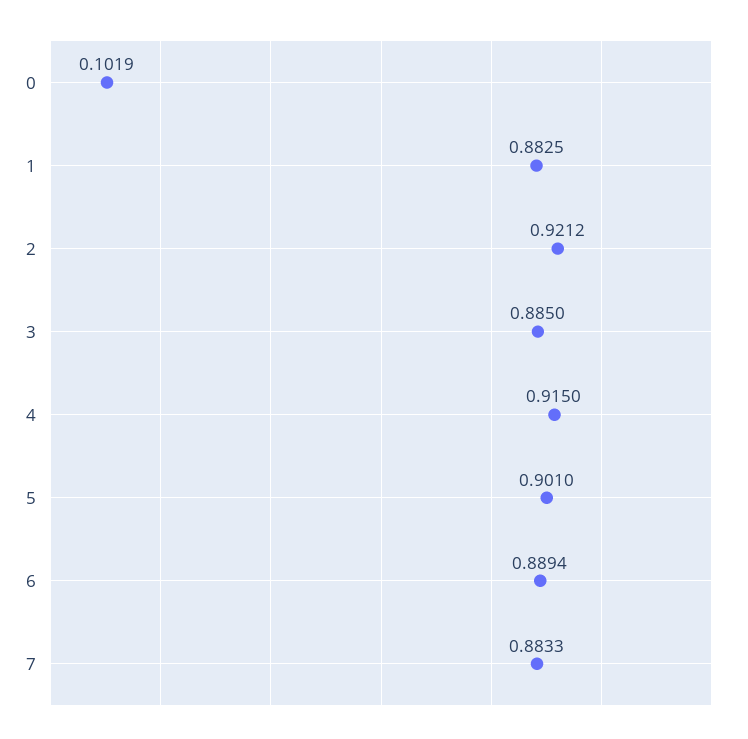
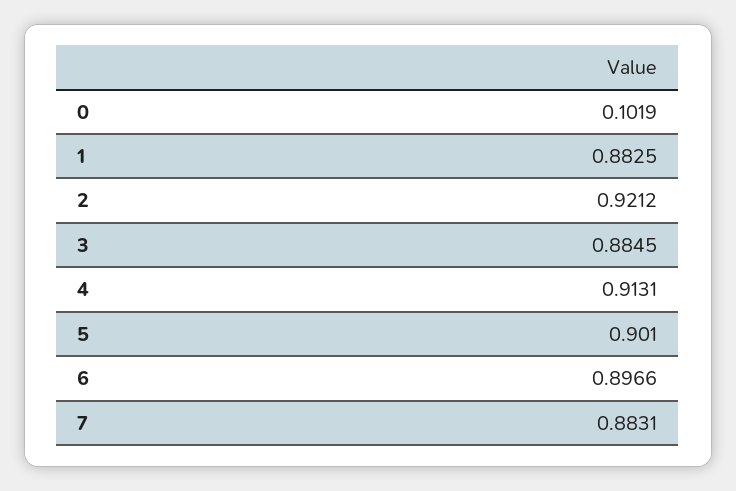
  {
    "0": 0.1019,
    "1": 0.8825,
    "2": 0.9212,
-   "3": 0.885,
+   "3": 0.8845,
-   "4": 0.915,
+   "4": 0.9131,
    "5": 0.901,
-   "6": 0.8894,
+   "6": 0.8966,
-   "7": 0.8833
+   "7": 0.8831
  }

